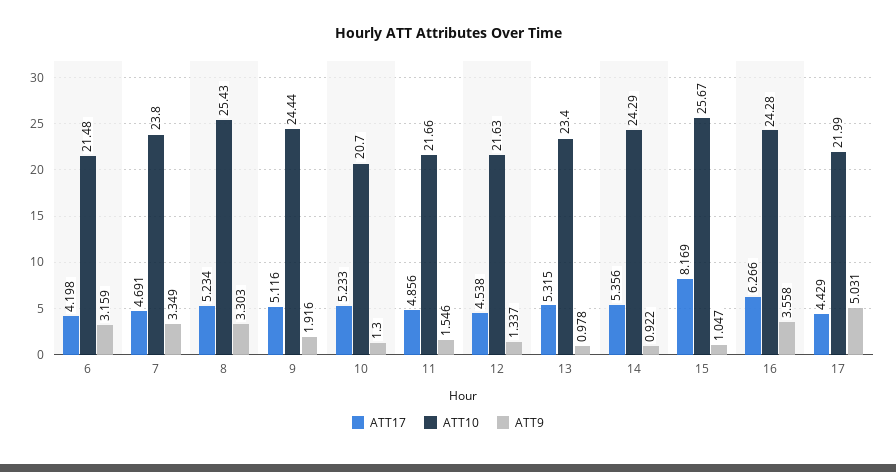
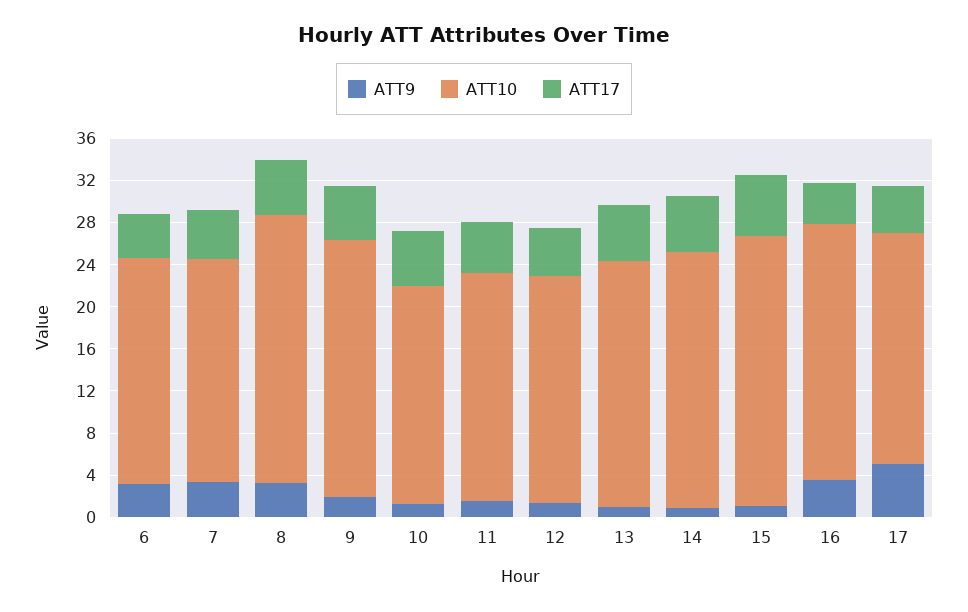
  {
    "ATT17": {
      "6": 4.198,
      "7": 4.691,
      "8": 5.234,
      "9": 5.116,
      "10": 5.233,
      "11": 4.856,
      "12": 4.538,
      "13": 5.315,
      "14": 5.356,
-     "15": 8.169,
+     "15": 6,
-     "16": 6.266,
+     "16": 4,
      "17": 4.429
    },
    "ATT10": {
      "6": 21.48,
-     "7": 23.8,
+     "7": 21,
      "8": 25.43,
      "9": 24.44,
      "10": 20.7,
      "11": 21.66,
      "12": 21.63,
      "13": 23.4,
      "14": 24.29,
      "15": 25.67,
      "16": 24.28,
      "17": 21.99
    },
    "ATT9": {
      "6": 3.159,
      "7": 3.349,
      "8": 3.303,
      "9": 1.916,
      "10": 1.3,
      "11": 1.546,
      "12": 1.337,
      "13": 0.978,
      "14": 0.922,
      "15": 1.047,
      "16": 3.558,
      "17": 5.031
    }
  }

